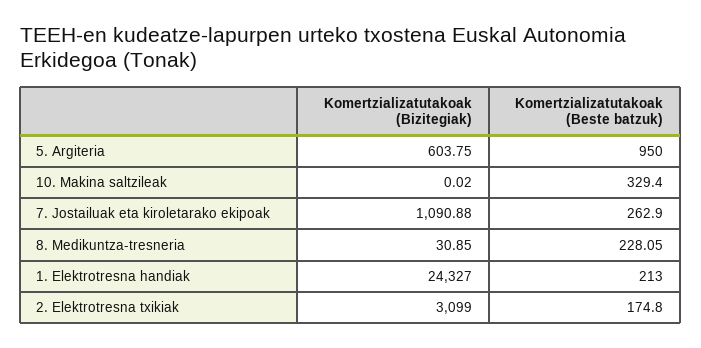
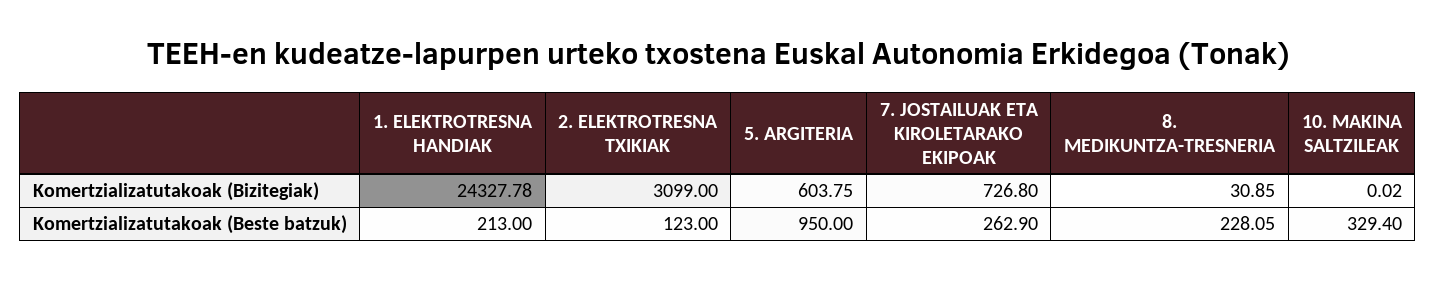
  {
    "Komertzializatutakoak (Bizitegiak)": {
      "5. Argiteria": 603.75,
      "10. Makina saltzileak": 0.02,
-     "7. Jostailuak eta kiroletarako ekipoak": 1090.88,
+     "7. Jostailuak eta kiroletarako ekipoak": 726.8,
      "8. Medikuntza-tresneria": 30.85,
-     "1. Elektrotresna handiak": 24327,
+     "1. Elektrotresna handiak": 24327.78,
      "2. Elektrotresna txikiak": 3099
    },
    "Komertzializatutakoak (Beste batzuk)": {
      "5. Argiteria": 950,
      "10. Makina saltzileak": 329.4,
      "7. Jostailuak eta kiroletarako ekipoak": 262.9,
      "8. Medikuntza-tresneria": 228.05,
      "1. Elektrotresna handiak": 213,
-     "2. Elektrotresna txikiak": 174.8
+     "2. Elektrotresna txikiak": 123
    }
  }

